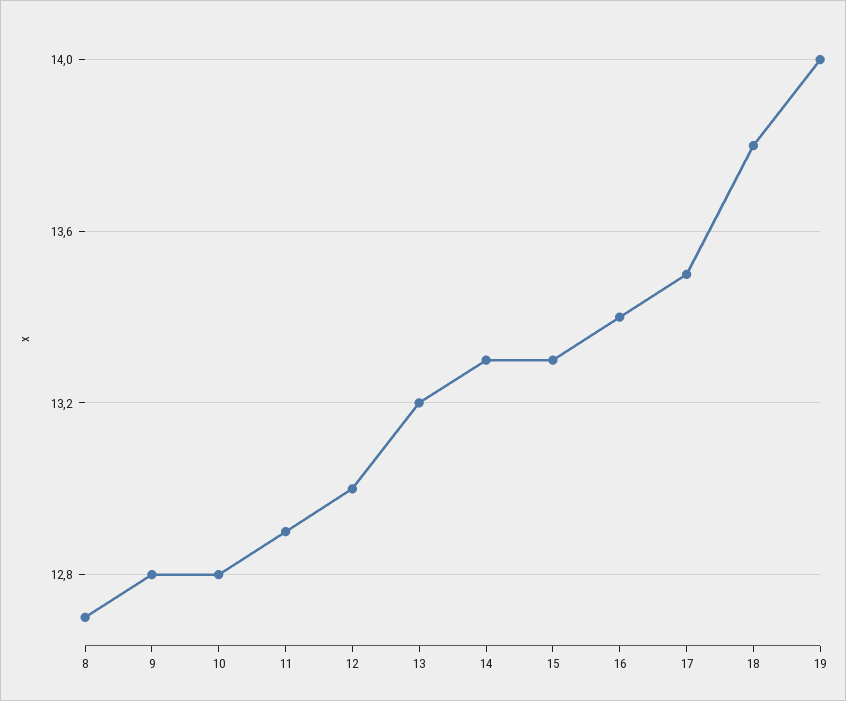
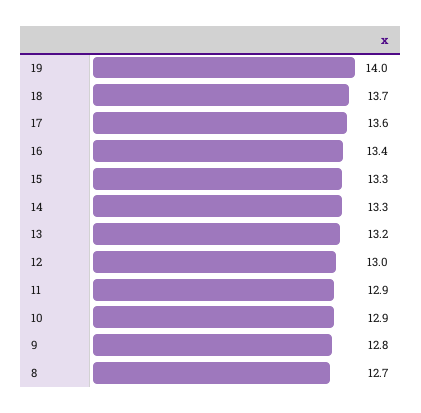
  {
    "8": 12.7,
    "9": 12.8,
-   "10": 12.8,
+   "10": 12.9,
    "11": 12.9,
    "12": 13,
    "13": 13.2,
    "14": 13.3,
    "15": 13.3,
    "16": 13.4,
-   "17": 13.5,
+   "17": 13.6,
-   "18": 13.8,
+   "18": 13.7,
    "19": 14
  }

